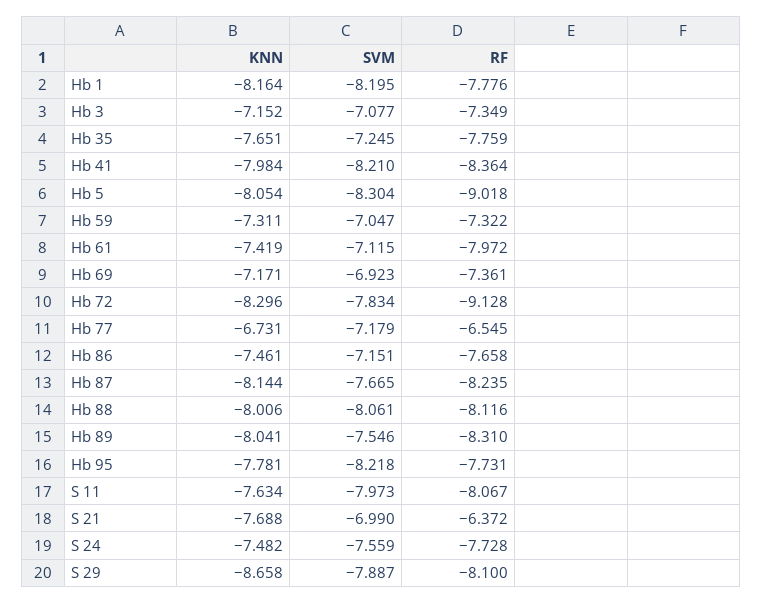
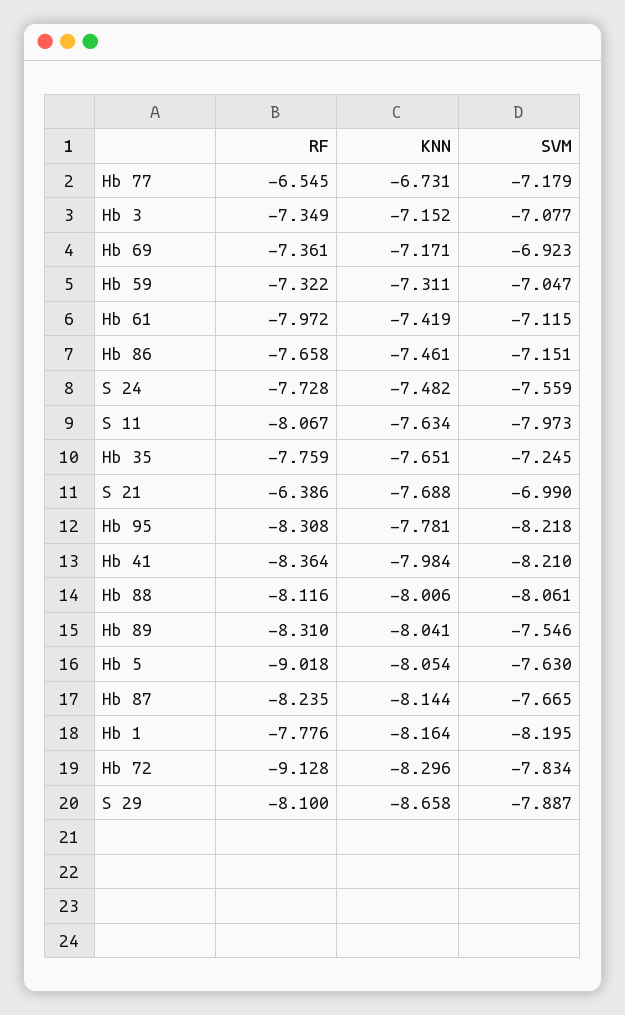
  {
    "KNN": {
      "Hb 1": -8.164,
      "Hb 3": -7.152,
      "Hb 35": -7.651,
      "Hb 41": -7.984,
      "Hb 5": -8.054,
      "Hb 59": -7.311,
      "Hb 61": -7.419,
      "Hb 69": -7.171,
      "Hb 72": -8.296,
      "Hb 77": -6.731,
      "Hb 86": -7.461,
      "Hb 87": -8.144,
      "Hb 88": -8.006,
      "Hb 89": -8.041,
      "Hb 95": -7.781,
      "S 11": -7.634,
      "S 21": -7.688,
      "S 24": -7.482,
      "S 29": -8.658
    },
    "SVM": {
      "Hb 1": -8.195,
      "Hb 3": -7.077,
      "Hb 35": -7.245,
      "Hb 41": -8.21,
-     "Hb 5": -8.304,
+     "Hb 5": -7.63,
      "Hb 59": -7.047,
      "Hb 61": -7.115,
      "Hb 69": -6.923,
      "Hb 72": -7.834,
      "Hb 77": -7.179,
      "Hb 86": -7.151,
      "Hb 87": -7.665,
      "Hb 88": -8.061,
      "Hb 89": -7.546,
      "Hb 95": -8.218,
      "S 11": -7.973,
      "S 21": -6.99,
      "S 24": -7.559,
      "S 29": -7.887
    },
    "RF": {
      "Hb 1": -7.776,
      "Hb 3": -7.349,
      "Hb 35": -7.759,
      "Hb 41": -8.364,
      "Hb 5": -9.018,
      "Hb 59": -7.322,
      "Hb 61": -7.972,
      "Hb 69": -7.361,
      "Hb 72": -9.128,
      "Hb 77": -6.545,
      "Hb 86": -7.658,
      "Hb 87": -8.235,
      "Hb 88": -8.116,
      "Hb 89": -8.31,
-     "Hb 95": -7.731,
+     "Hb 95": -8.308,
      "S 11": -8.067,
-     "S 21": -6.372,
+     "S 21": -6.386,
      "S 24": -7.728,
      "S 29": -8.1
    }
  }

